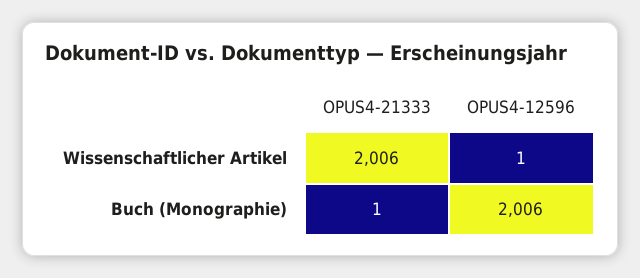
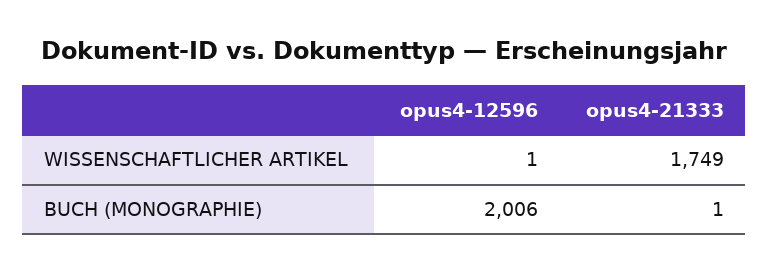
  {
    "OPUS4-21333": {
-     "Wissenschaftlicher Artikel": 2006,
+     "Wissenschaftlicher Artikel": 1749,
      "Buch (Monographie)": 1
    },
    "OPUS4-12596": {
      "Wissenschaftlicher Artikel": 1,
      "Buch (Monographie)": 2006
    }
  }

